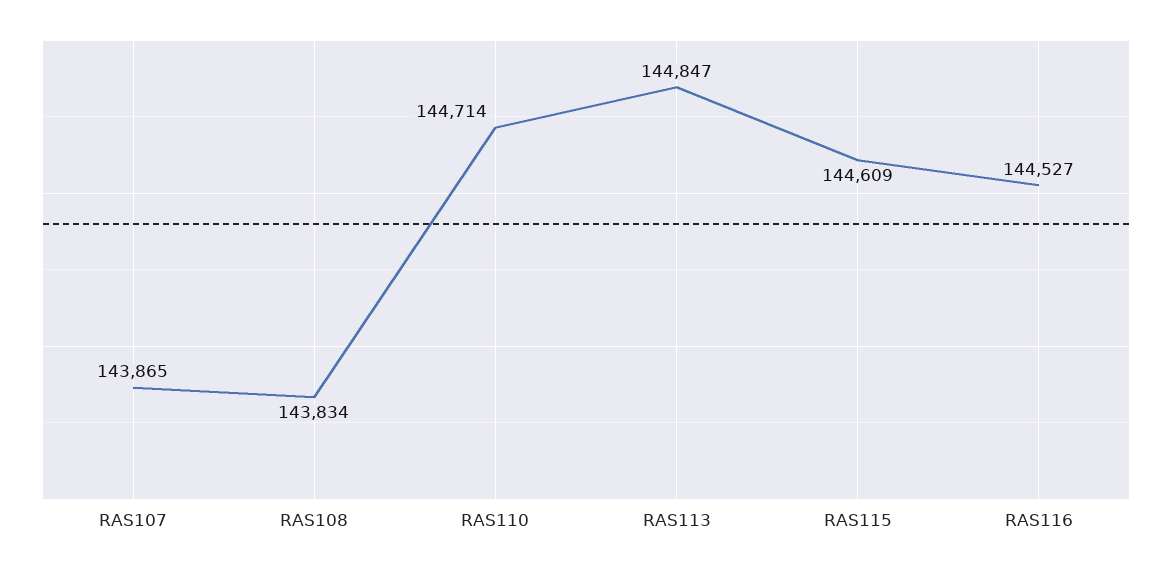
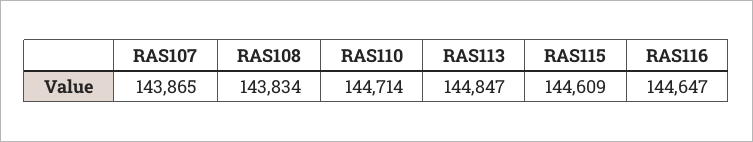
  {
    "RAS107": 143865,
    "RAS108": 143834,
    "RAS110": 144714,
    "RAS113": 144847,
    "RAS115": 144609,
-   "RAS116": 144527
+   "RAS116": 144647
  }

